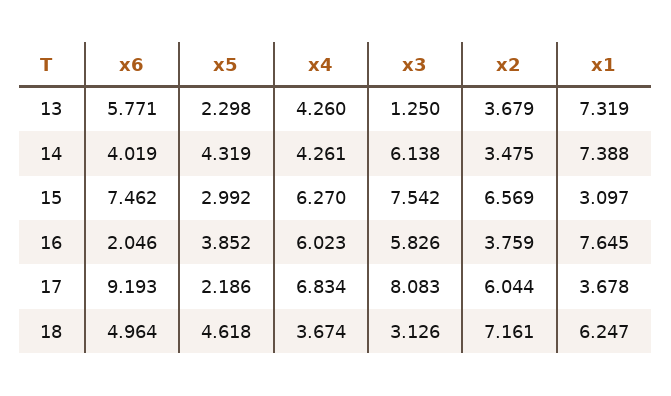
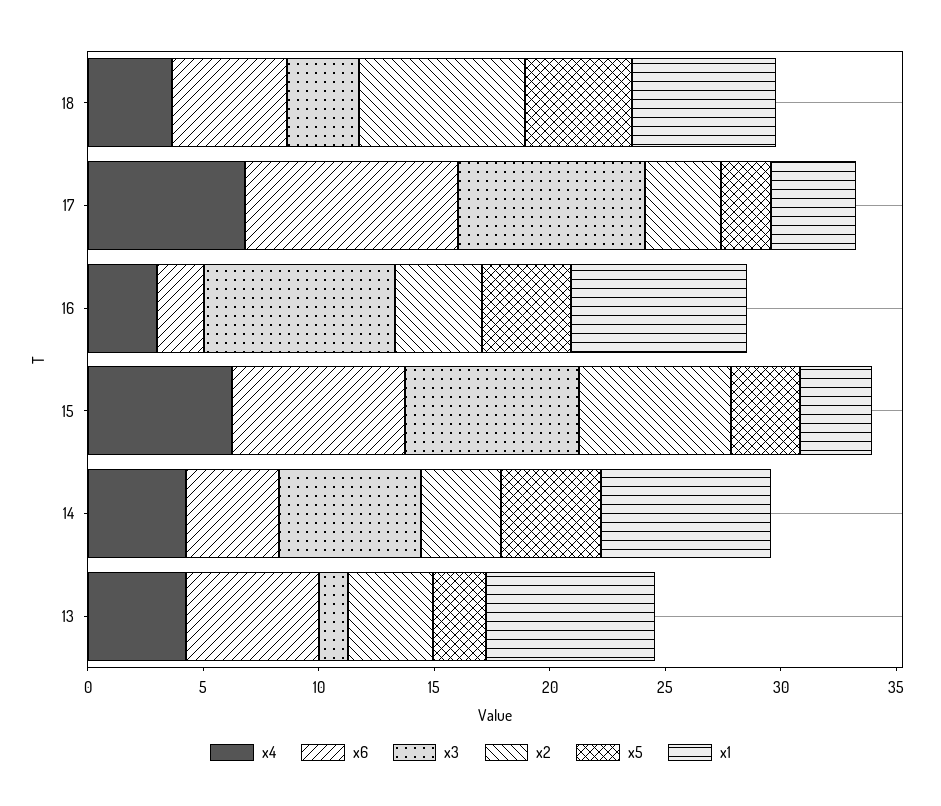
  {
    "x6": {
      "13": 5.771,
      "14": 4.019,
      "15": 7.462,
      "16": 2.046,
      "17": 9.193,
      "18": 4.964
    },
    "x5": {
      "13": 2.298,
      "14": 4.319,
      "15": 2.992,
      "16": 3.852,
      "17": 2.186,
      "18": 4.618
    },
    "x4": {
      "13": 4.26,
      "14": 4.261,
      "15": 6.27,
-     "16": 6.023,
+     "16": 3,
      "17": 6.834,
      "18": 3.674
    },
    "x3": {
      "13": 1.25,
      "14": 6.138,
      "15": 7.542,
-     "16": 5.826,
+     "16": 8,
      "17": 8.083,
      "18": 3.126
    },
    "x2": {
      "13": 3.679,
      "14": 3.475,
      "15": 6.569,
      "16": 3.759,
-     "17": 6.044,
+     "17": 3,
      "18": 7.161
    },
    "x1": {
      "13": 7.319,
      "14": 7.388,
      "15": 3.097,
      "16": 7.645,
      "17": 3.678,
      "18": 6.247
    }
  }

